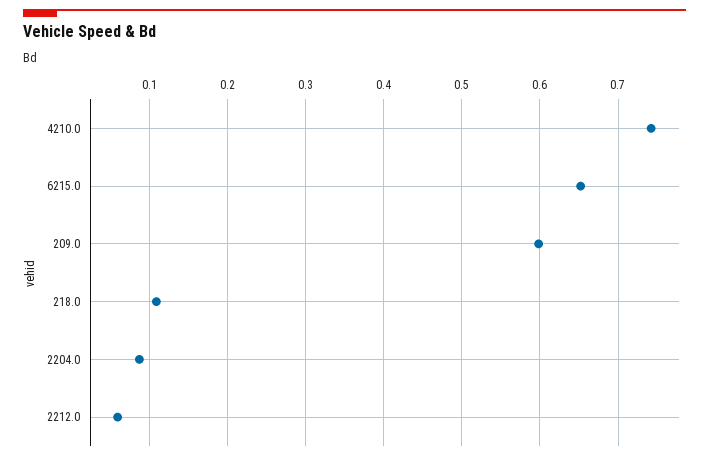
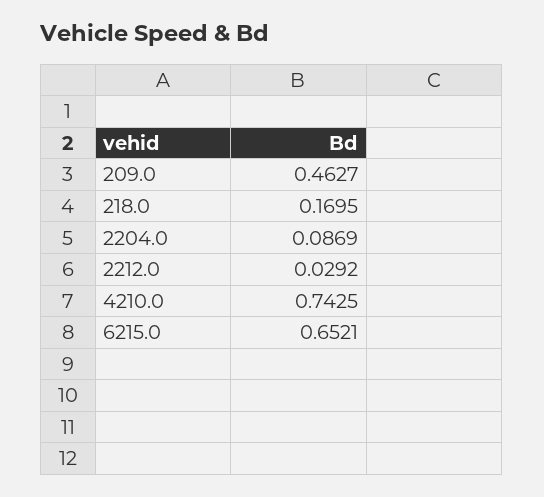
  {
    "4210.0": 0.7425,
    "6215.0": 0.6521,
-   "209.0": 0.6,
+   "209.0": 0.4627,
-   "218.0": 0.11,
+   "218.0": 0.1695,
    "2204.0": 0.0869,
-   "2212.0": 0.06
+   "2212.0": 0.0292
  }

